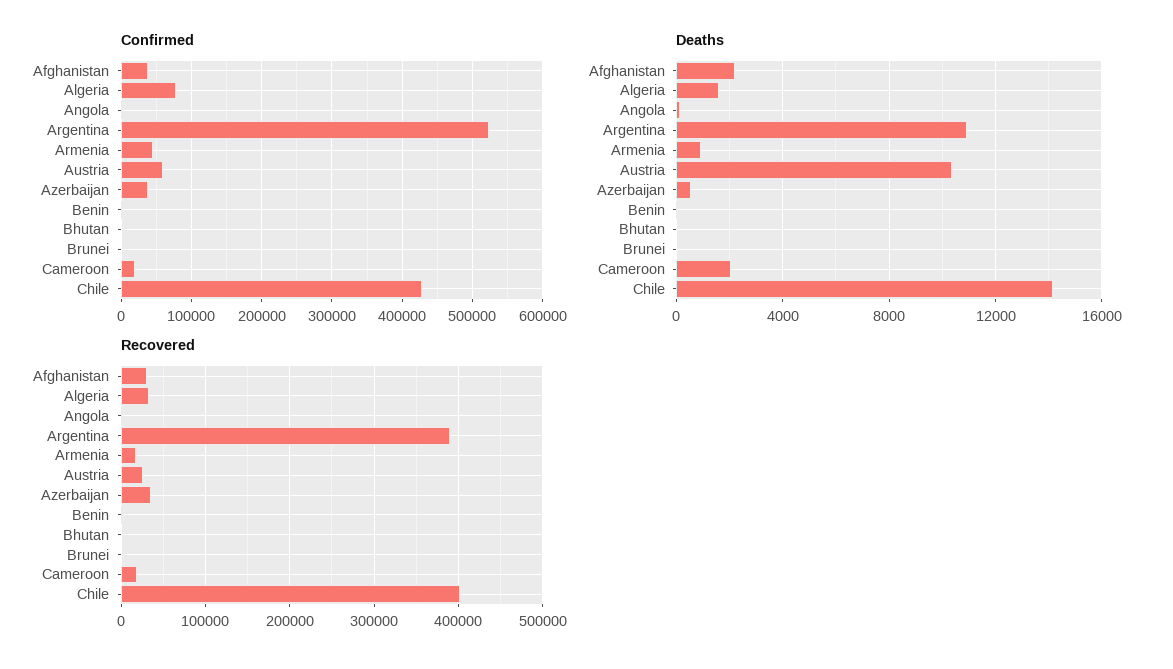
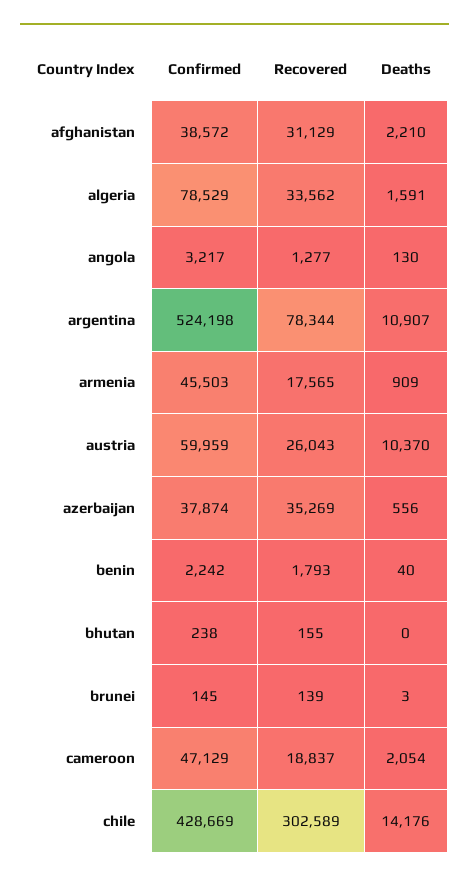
  {
    "Confirmed": {
      "Afghanistan": 38572,
      "Algeria": 78529,
      "Angola": 3217,
      "Argentina": 524198,
      "Armenia": 45503,
      "Austria": 59959,
      "Azerbaijan": 37874,
      "Benin": 2242,
      "Bhutan": 238,
      "Brunei": 145,
-     "Cameroon": 20000,
+     "Cameroon": 47129,
      "Chile": 428669
    },
    "Deaths": {
      "Afghanistan": 2210,
      "Algeria": 1591,
      "Angola": 130,
      "Argentina": 10907,
      "Armenia": 909,
      "Austria": 10370,
      "Azerbaijan": 556,
      "Benin": 40,
      "Bhutan": 0,
      "Brunei": 3,
      "Cameroon": 2054,
      "Chile": 14176
    },
    "Recovered": {
      "Afghanistan": 31129,
      "Algeria": 33562,
      "Angola": 1277,
-     "Argentina": 390000,
+     "Argentina": 78344,
      "Armenia": 17565,
      "Austria": 26043,
      "Azerbaijan": 35269,
      "Benin": 1793,
      "Bhutan": 155,
      "Brunei": 139,
      "Cameroon": 18837,
-     "Chile": 400000
+     "Chile": 302589
    }
  }

